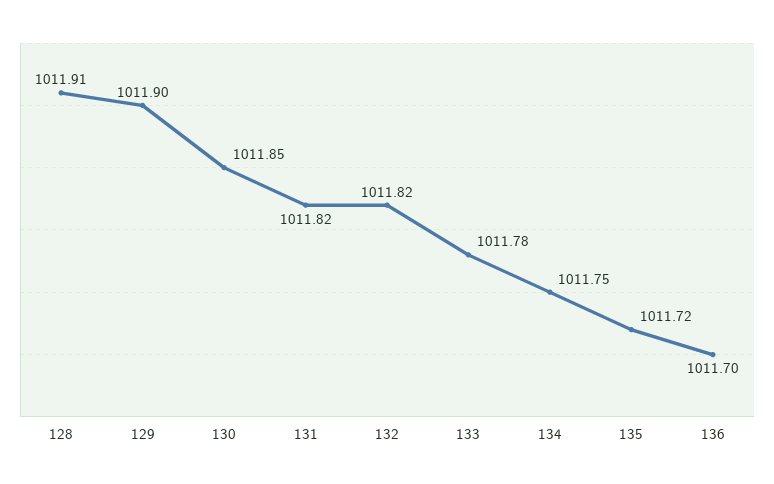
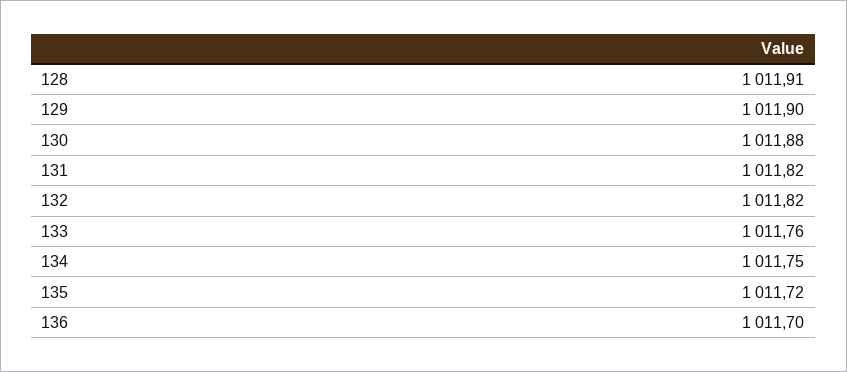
  {
    "128": 1011.91,
    "129": 1011.9,
-   "130": 1011.85,
+   "130": 1011.88,
    "131": 1011.82,
    "132": 1011.82,
-   "133": 1011.78,
+   "133": 1011.76,
    "134": 1011.75,
    "135": 1011.72,
    "136": 1011.7
  }

